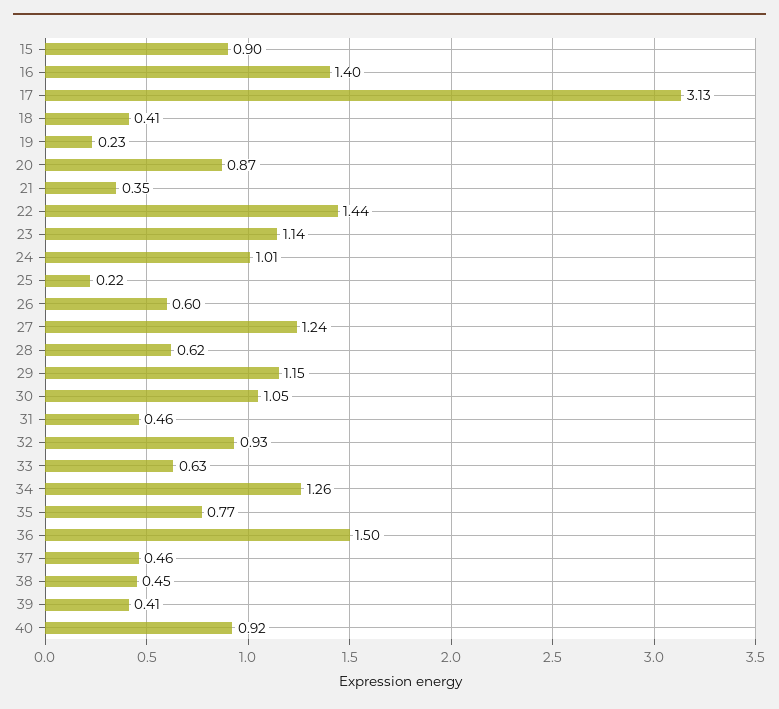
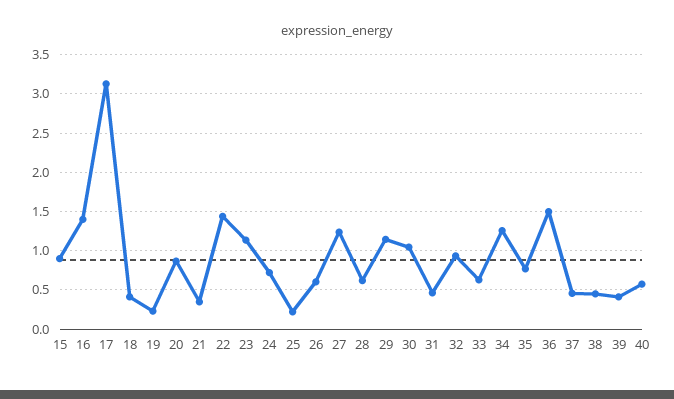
  {
    "15": 0.9,
    "16": 1.4,
    "17": 3.13,
    "18": 0.41,
    "19": 0.23,
    "20": 0.87,
    "21": 0.35,
    "22": 1.44,
    "23": 1.14,
-   "24": 1.01,
+   "24": 0.7,
    "25": 0.22,
    "26": 0.6,
    "27": 1.24,
    "28": 0.62,
    "29": 1.15,
    "30": 1.05,
    "31": 0.46,
    "32": 0.93,
    "33": 0.63,
    "34": 1.26,
    "35": 0.77,
    "36": 1.5,
    "37": 0.46,
    "38": 0.45,
    "39": 0.41,
-   "40": 0.92
+   "40": 0.6
  }

